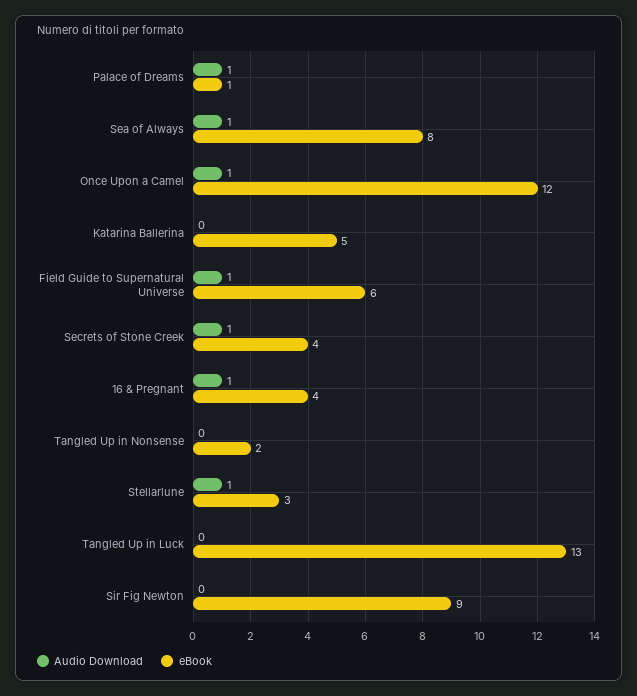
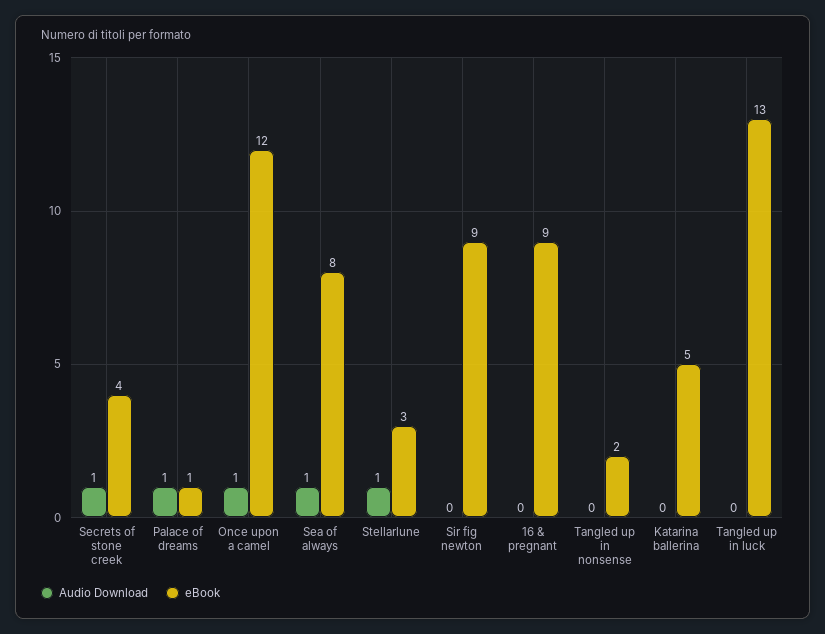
  {
    "Audio Download": {
      "Palace of Dreams": 1,
      "Sea of Always": 1,
      "Once Upon a Camel": 1,
      "Katarina Ballerina": 0,
-     "Field Guide to Supernatural Universe": 1,
      "Secrets of Stone Creek": 1,
-     "16 & Pregnant": 1,
+     "16 & Pregnant": 0,
      "Tangled Up in Nonsense": 0,
      "Stellarlune": 1,
      "Tangled Up in Luck": 0,
      "Sir Fig Newton": 0
    },
    "eBook": {
      "Palace of Dreams": 1,
      "Sea of Always": 8,
      "Once Upon a Camel": 12,
      "Katarina Ballerina": 5,
-     "Field Guide to Supernatural Universe": 6,
      "Secrets of Stone Creek": 4,
-     "16 & Pregnant": 4,
+     "16 & Pregnant": 9,
      "Tangled Up in Nonsense": 2,
      "Stellarlune": 3,
      "Tangled Up in Luck": 13,
      "Sir Fig Newton": 9
    }
  }

